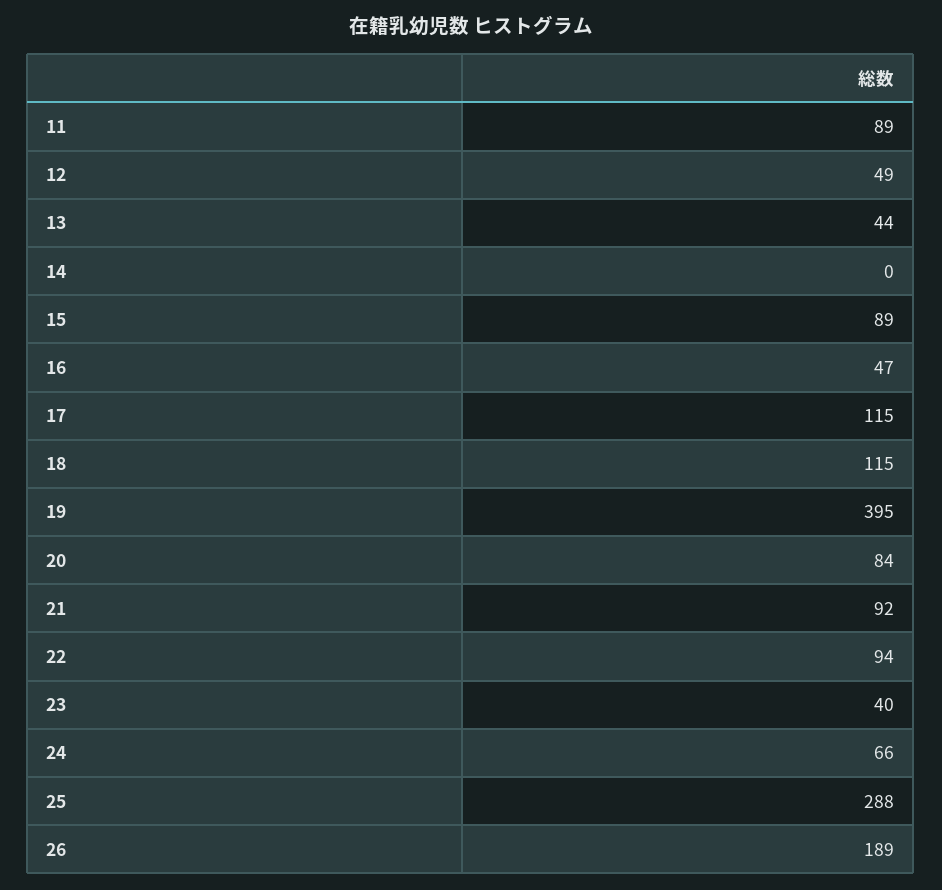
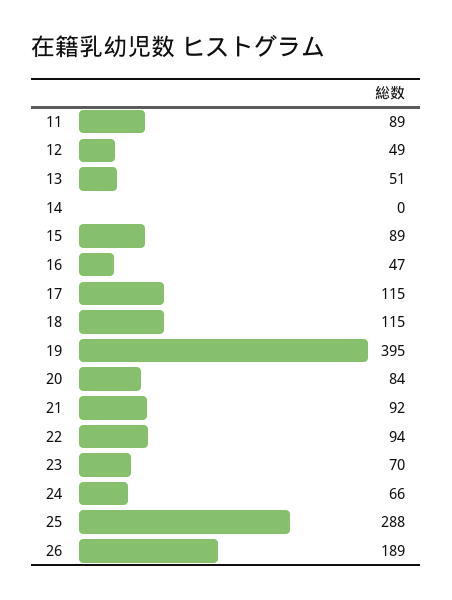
  {
    "11": 89,
    "12": 49,
-   "13": 44,
+   "13": 51,
    "14": 0,
    "15": 89,
    "16": 47,
    "17": 115,
    "18": 115,
    "19": 395,
    "20": 84,
    "21": 92,
    "22": 94,
-   "23": 40,
+   "23": 70,
    "24": 66,
    "25": 288,
    "26": 189
  }

